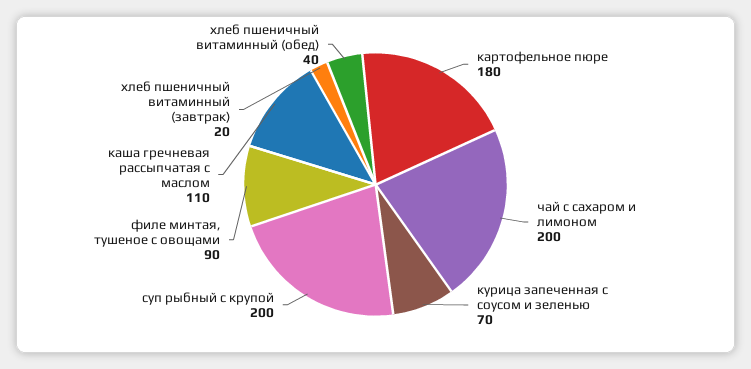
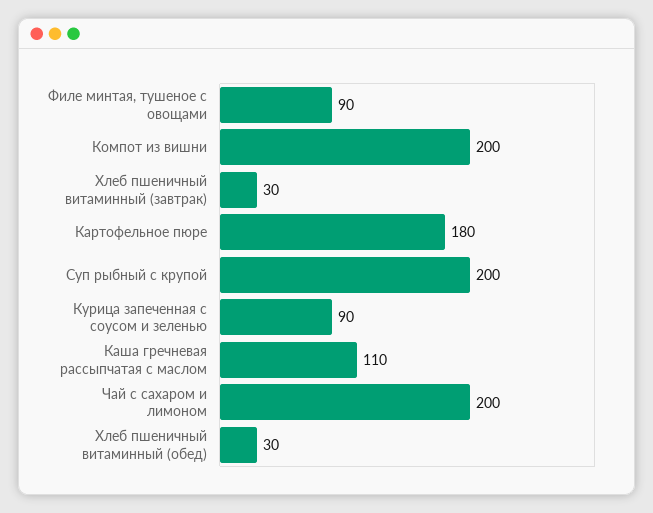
  {
    "картофельное пюре": 180,
    "чай с сахаром и лимоном": 200,
-   "курица запеченная с соусом и зеленью": 70,
+   "курица запеченная с соусом и зеленью": 90,
    "суп рыбный с крупой": 200,
    "филе минтая, тушеное с овощами": 90,
    "каша гречневая рассыпчатая с маслом": 110,
-   "хлеб пшеничный витаминный (завтрак)": 20,
+   "хлеб пшеничный витаминный (завтрак)": 30,
-   "хлеб пшеничный витаминный (обед)": 40
+   "хлеб пшеничный витаминный (обед)": 30,
+   "Компот из вишни": 200
  }

